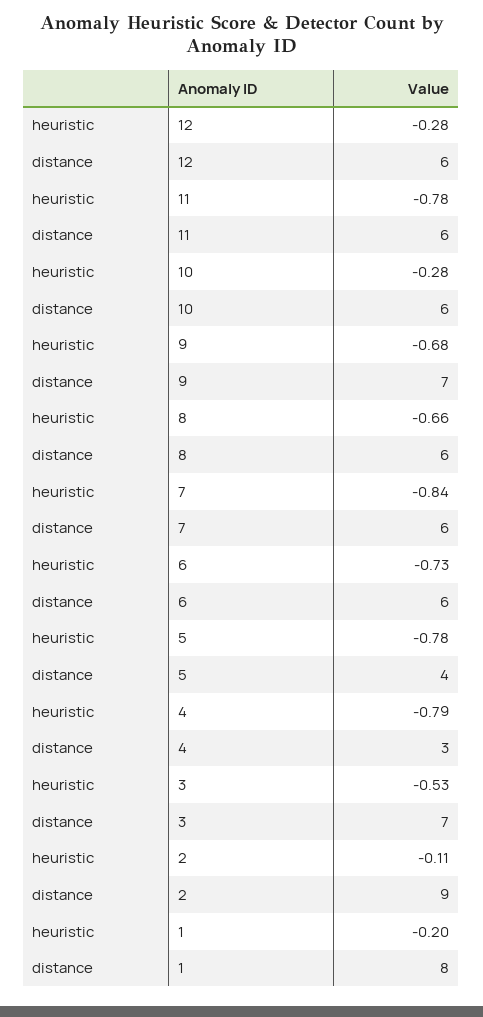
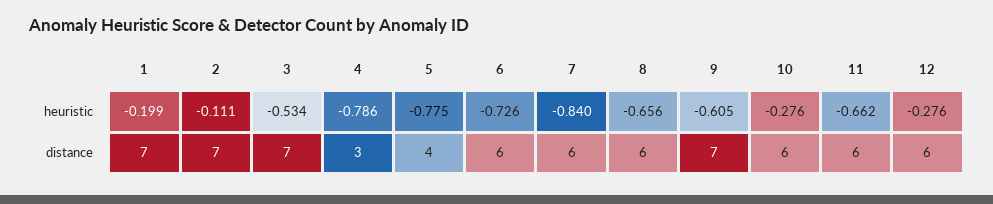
  {
    "heuristic": {
      "12": -0.276,
-     "11": -0.78,
+     "11": -0.662,
      "10": -0.276,
-     "9": -0.68,
+     "9": -0.605,
      "8": -0.656,
      "7": -0.84,
      "6": -0.726,
      "5": -0.775,
      "4": -0.786,
      "3": -0.534,
      "2": -0.111,
      "1": -0.199
    },
    "distance": {
      "12": 6,
      "11": 6,
      "10": 6,
      "9": 7,
      "8": 6,
      "7": 6,
      "6": 6,
      "5": 4,
      "4": 3,
      "3": 7,
-     "2": 9,
+     "2": 7,
-     "1": 8
+     "1": 7
    }
  }

